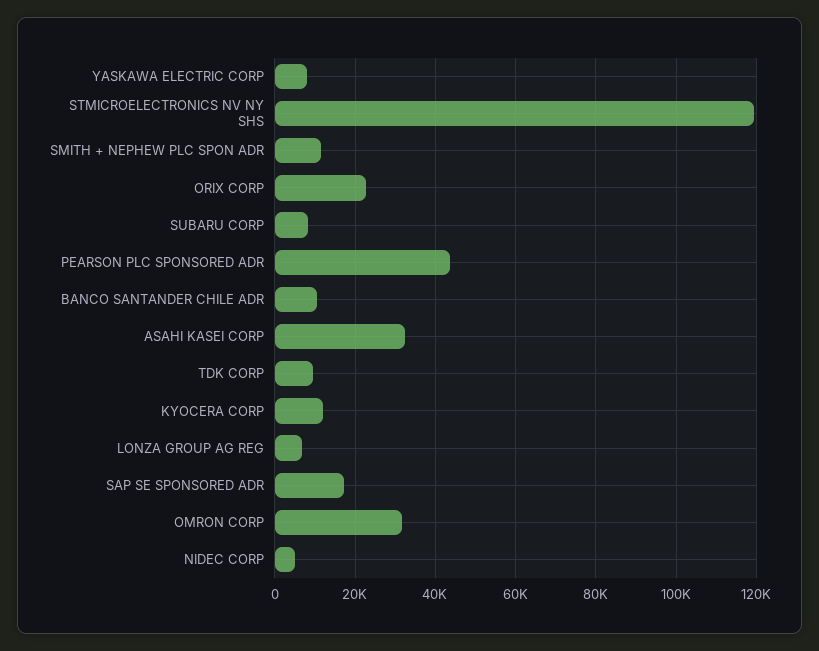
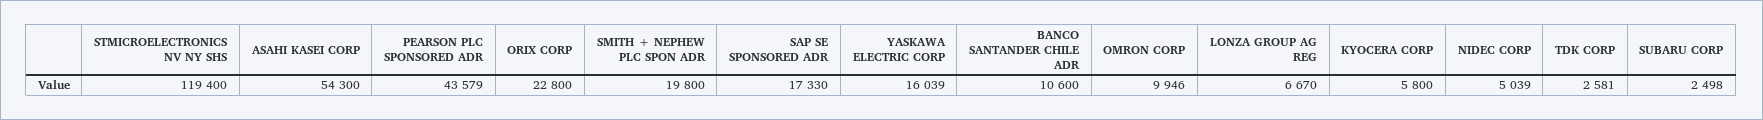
  {
-   "YASKAWA ELECTRIC CORP": 8000,
+   "YASKAWA ELECTRIC CORP": 16039,
    "STMICROELECTRONICS NV NY SHS": 119400,
-   "SMITH + NEPHEW PLC SPON ADR": 12000,
+   "SMITH + NEPHEW PLC SPON ADR": 19800,
    "ORIX CORP": 22800,
-   "SUBARU CORP": 8000,
+   "SUBARU CORP": 2498,
    "PEARSON PLC SPONSORED ADR": 43579,
    "BANCO SANTANDER CHILE ADR": 10600,
-   "ASAHI KASEI CORP": 32000,
+   "ASAHI KASEI CORP": 54300,
-   "TDK CORP": 10000,
+   "TDK CORP": 2581,
-   "KYOCERA CORP": 12000,
+   "KYOCERA CORP": 5800,
    "LONZA GROUP AG REG": 6670,
    "SAP SE SPONSORED ADR": 17330,
-   "OMRON CORP": 32000,
+   "OMRON CORP": 9946,
    "NIDEC CORP": 5039
  }

